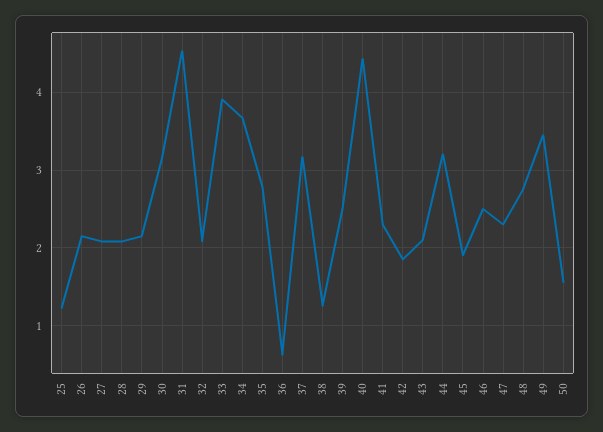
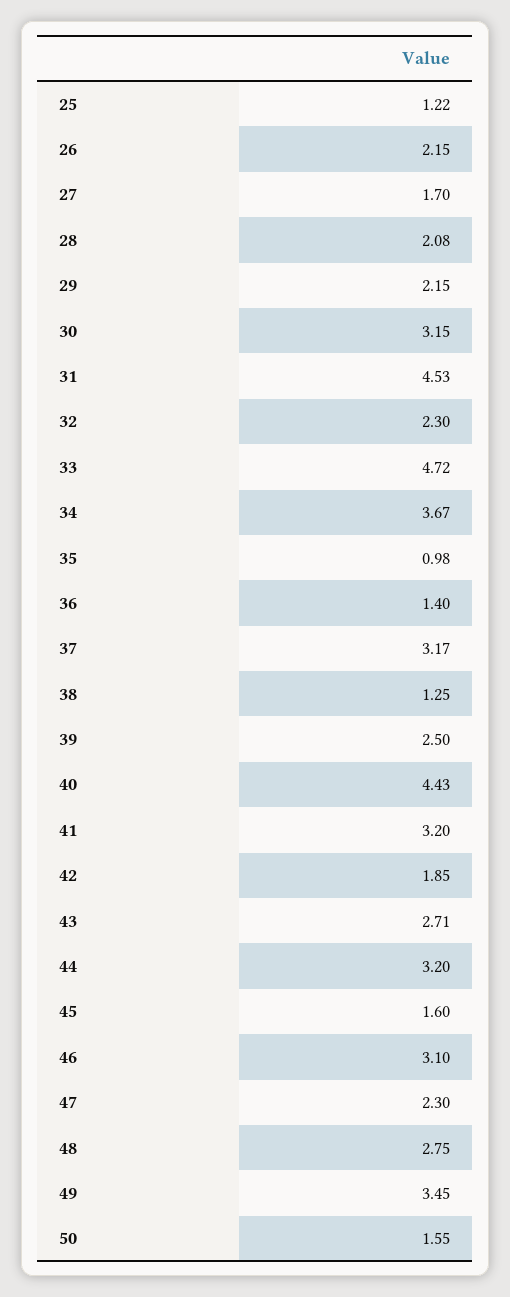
  {
    "25": 1.22,
    "26": 2.15,
-   "27": 2.1,
+   "27": 1.7,
    "28": 2.08,
    "29": 2.15,
    "30": 3.15,
    "31": 4.53,
-   "32": 2.1,
+   "32": 2.3,
-   "33": 3.9,
+   "33": 4.72,
    "34": 3.67,
-   "35": 2.8,
+   "35": 0.98,
-   "36": 0.6,
+   "36": 1.4,
    "37": 3.17,
    "38": 1.25,
    "39": 2.5,
    "40": 4.43,
-   "41": 2.3,
+   "41": 3.2,
    "42": 1.85,
-   "43": 2.1,
+   "43": 2.71,
    "44": 3.2,
-   "45": 1.9,
+   "45": 1.6,
-   "46": 2.5,
+   "46": 3.1,
    "47": 2.3,
    "48": 2.75,
    "49": 3.45,
    "50": 1.55
  }

